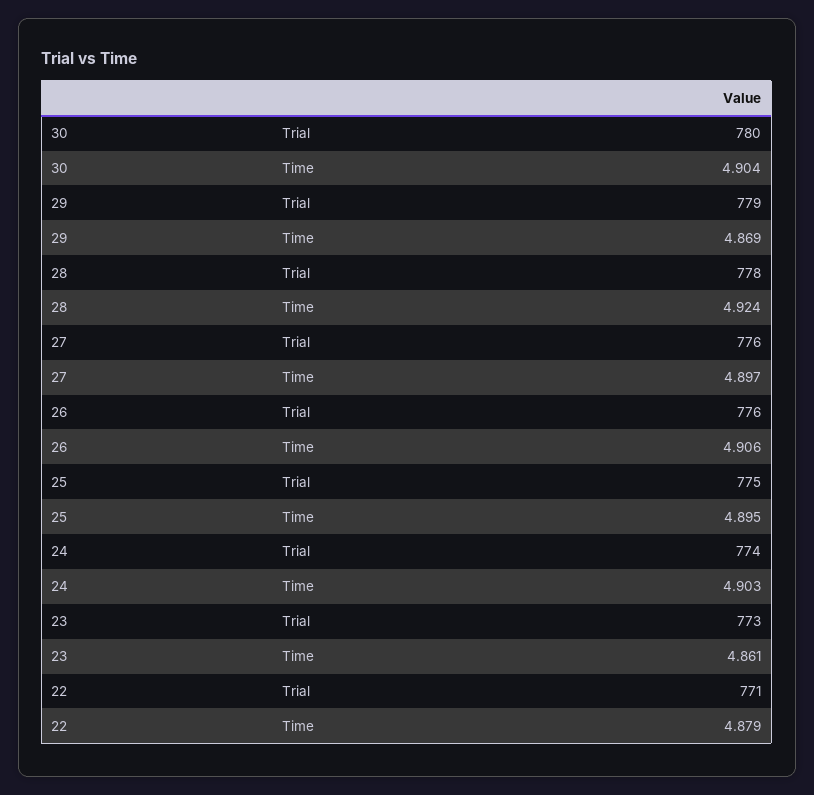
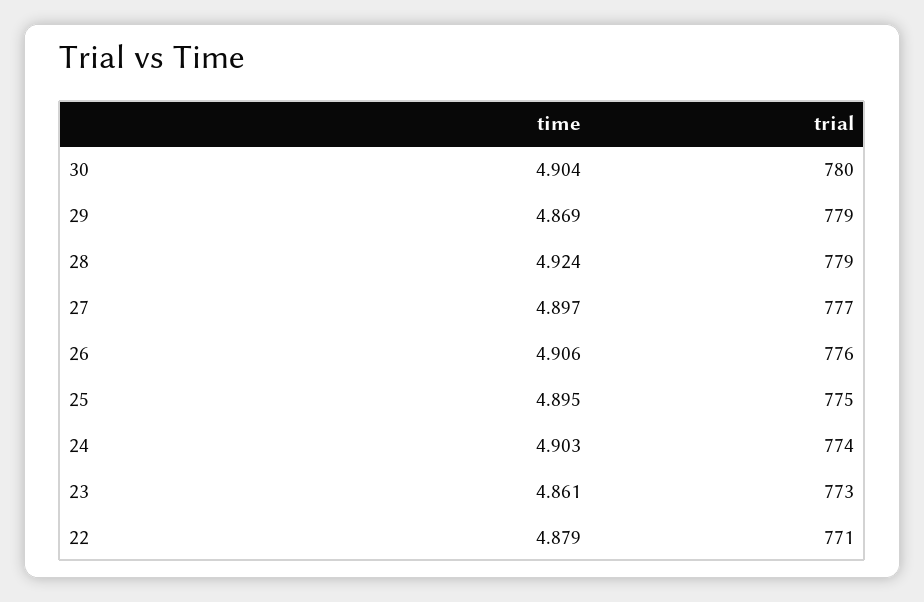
  {
    "30": {
      "Trial": 780,
      "Time": 4.904
    },
    "29": {
      "Trial": 779,
      "Time": 4.869
    },
    "28": {
-     "Trial": 778,
+     "Trial": 779,
      "Time": 4.924
    },
    "27": {
-     "Trial": 776,
+     "Trial": 777,
      "Time": 4.897
    },
    "26": {
      "Trial": 776,
      "Time": 4.906
    },
    "25": {
      "Trial": 775,
      "Time": 4.895
    },
    "24": {
      "Trial": 774,
      "Time": 4.903
    },
    "23": {
      "Trial": 773,
      "Time": 4.861
    },
    "22": {
      "Trial": 771,
      "Time": 4.879
    }
  }

